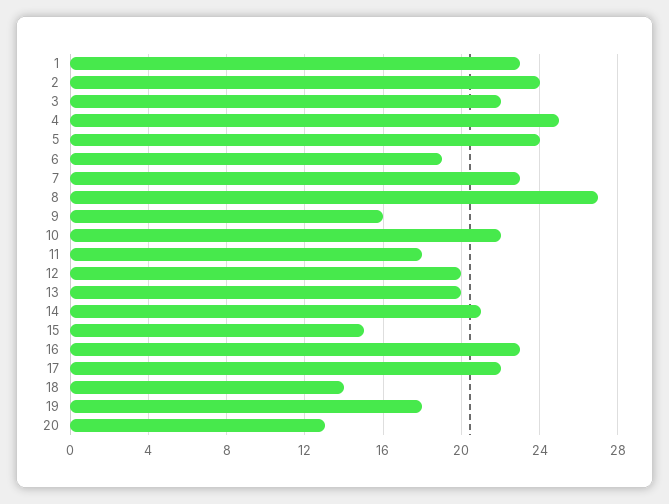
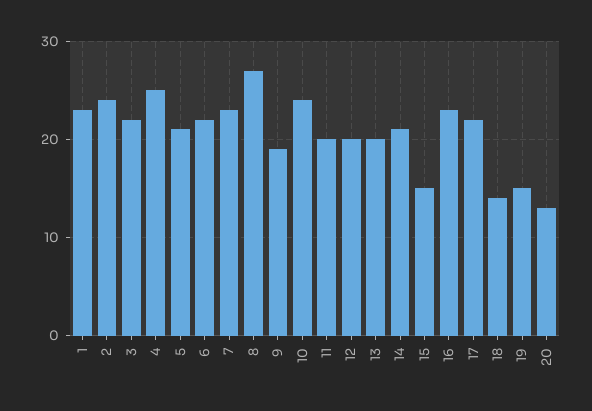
  {
    "1": 23,
    "2": 24,
    "3": 22,
    "4": 25,
-   "5": 24,
+   "5": 21,
-   "6": 19,
+   "6": 22,
    "7": 23,
    "8": 27,
-   "9": 16,
+   "9": 19,
-   "10": 22,
+   "10": 24,
-   "11": 18,
+   "11": 20,
    "12": 20,
    "13": 20,
    "14": 21,
    "15": 15,
    "16": 23,
    "17": 22,
    "18": 14,
-   "19": 18,
+   "19": 15,
    "20": 13
  }

